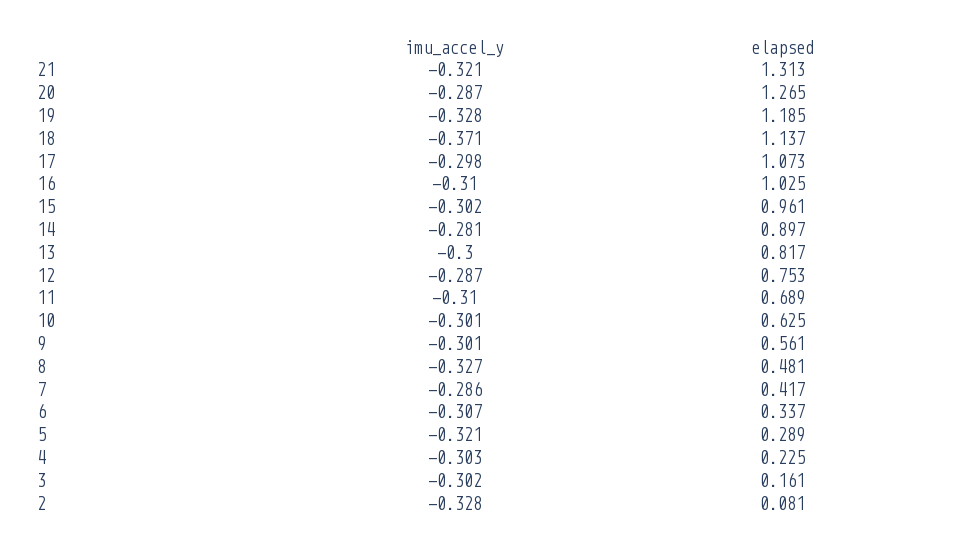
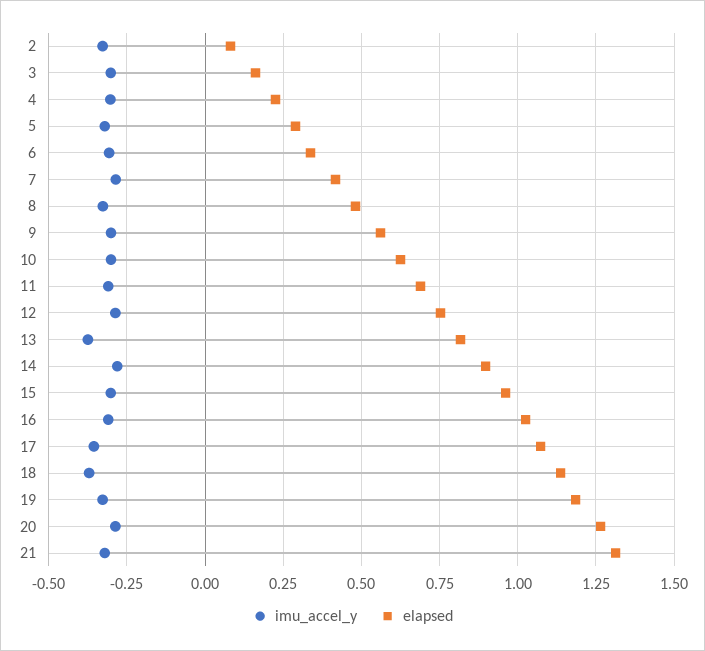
  {
    "imu_accel_y": {
      "21": -0.321,
      "20": -0.287,
      "19": -0.328,
      "18": -0.371,
-     "17": -0.298,
+     "17": -0.35,
      "16": -0.31,
      "15": -0.302,
      "14": -0.281,
-     "13": -0.3,
+     "13": -0.375,
      "12": -0.287,
      "11": -0.31,
      "10": -0.301,
      "9": -0.301,
      "8": -0.327,
      "7": -0.286,
      "6": -0.307,
      "5": -0.321,
      "4": -0.303,
      "3": -0.302,
      "2": -0.328
    },
    "elapsed": {
      "21": 1.313,
      "20": 1.265,
      "19": 1.185,
      "18": 1.137,
      "17": 1.073,
      "16": 1.025,
      "15": 0.961,
      "14": 0.897,
      "13": 0.817,
      "12": 0.753,
      "11": 0.689,
      "10": 0.625,
      "9": 0.561,
      "8": 0.481,
      "7": 0.417,
      "6": 0.337,
      "5": 0.289,
      "4": 0.225,
      "3": 0.161,
      "2": 0.081
    }
  }

